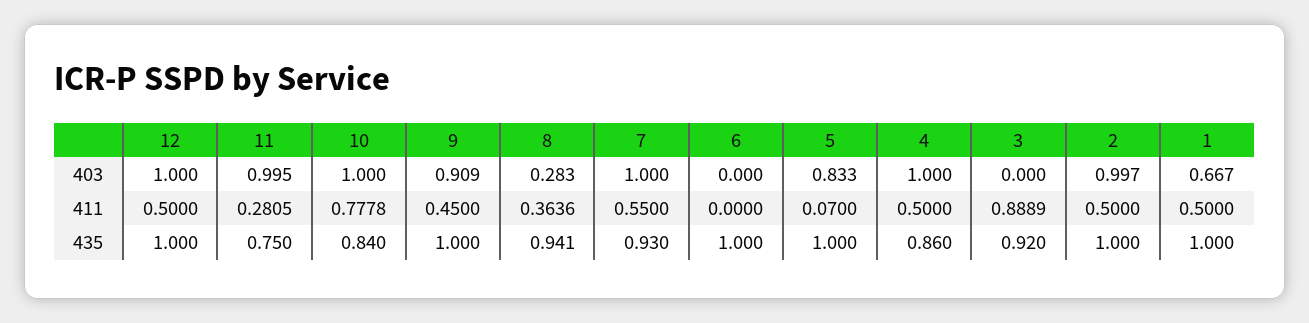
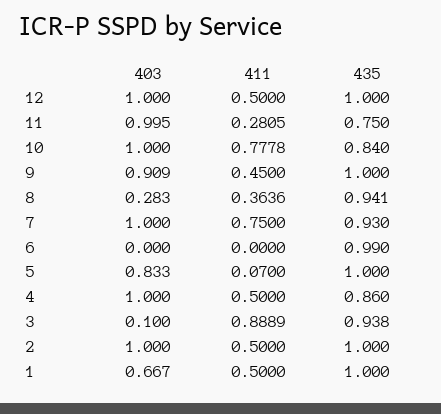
  {
    "12": {
      "403": 1,
      "411": 0.5,
      "435": 1
    },
    "11": {
      "403": 0.995,
      "411": 0.2805,
      "435": 0.75
    },
    "10": {
      "403": 1,
      "411": 0.7778,
      "435": 0.84
    },
    "9": {
      "403": 0.909,
      "411": 0.45,
      "435": 1
    },
    "8": {
      "403": 0.283,
      "411": 0.3636,
      "435": 0.941
    },
    "7": {
      "403": 1,
-     "411": 0.55,
+     "411": 0.75,
      "435": 0.93
    },
    "6": {
      "403": 0,
      "411": 0,
-     "435": 1
+     "435": 0.99
    },
    "5": {
      "403": 0.833,
      "411": 0.07,
      "435": 1
    },
    "4": {
      "403": 1,
      "411": 0.5,
      "435": 0.86
    },
    "3": {
-     "403": 0,
+     "403": 0.1,
      "411": 0.8889,
-     "435": 0.92
+     "435": 0.938
    },
    "2": {
-     "403": 0.997,
+     "403": 1,
      "411": 0.5,
      "435": 1
    },
    "1": {
      "403": 0.667,
      "411": 0.5,
      "435": 1
    }
  }

